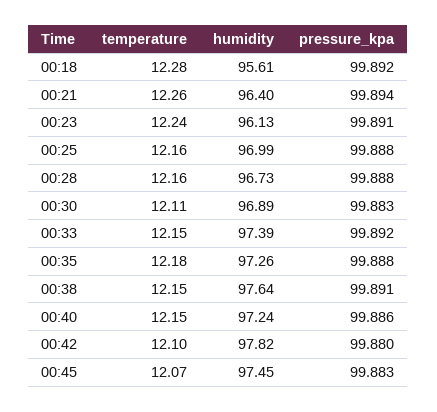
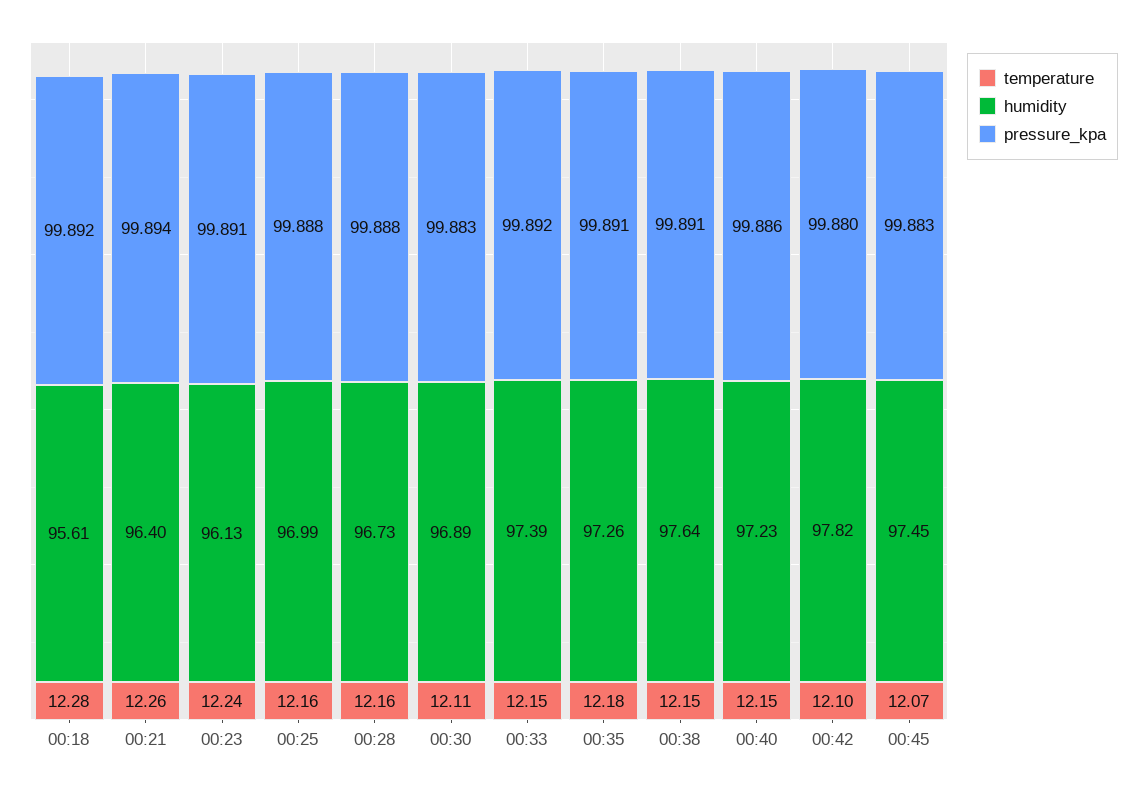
  {
    "temperature": {
      "00:18": 12.28,
      "00:21": 12.26,
      "00:23": 12.24,
      "00:25": 12.16,
      "00:28": 12.16,
      "00:30": 12.11,
      "00:33": 12.15,
      "00:35": 12.18,
      "00:38": 12.15,
      "00:40": 12.15,
      "00:42": 12.1,
      "00:45": 12.07
    },
    "humidity": {
      "00:18": 95.61,
      "00:21": 96.4,
      "00:23": 96.13,
      "00:25": 96.99,
      "00:28": 96.73,
      "00:30": 96.89,
      "00:33": 97.39,
      "00:35": 97.26,
      "00:38": 97.64,
-     "00:40": 97.24,
+     "00:40": 97.23,
      "00:42": 97.82,
      "00:45": 97.45
    },
    "pressure_kpa": {
      "00:18": 99.892,
      "00:21": 99.894,
      "00:23": 99.891,
      "00:25": 99.888,
      "00:28": 99.888,
      "00:30": 99.883,
      "00:33": 99.892,
-     "00:35": 99.888,
+     "00:35": 99.891,
      "00:38": 99.891,
      "00:40": 99.886,
      "00:42": 99.88,
      "00:45": 99.883
    }
  }

